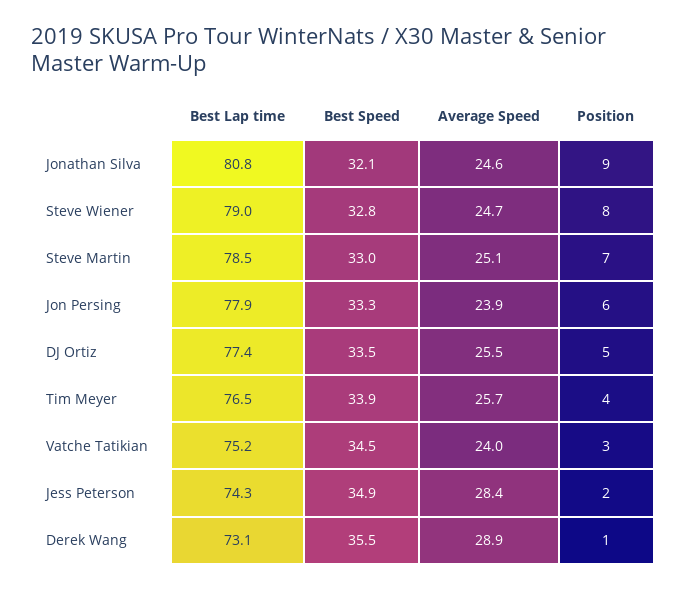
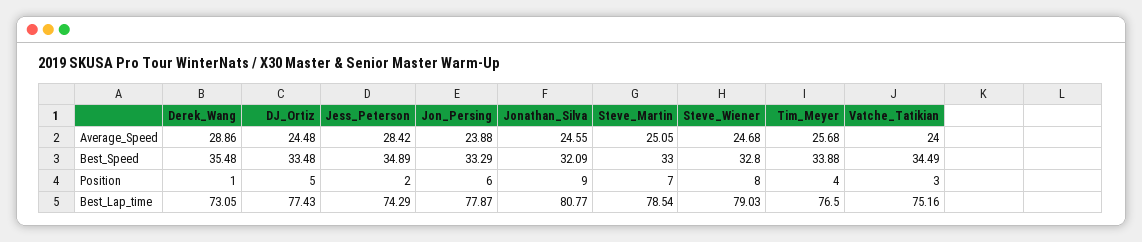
  {
    "Best Lap time": {
      "Jonathan Silva": 80.77,
      "Steve Wiener": 79.03,
      "Steve Martin": 78.54,
      "Jon Persing": 77.87,
      "DJ Ortiz": 77.43,
      "Tim Meyer": 76.5,
      "Vatche Tatikian": 75.16,
      "Jess Peterson": 74.29,
      "Derek Wang": 73.05
    },
    "Best Speed": {
      "Jonathan Silva": 32.09,
      "Steve Wiener": 32.8,
      "Steve Martin": 33,
      "Jon Persing": 33.29,
      "DJ Ortiz": 33.48,
      "Tim Meyer": 33.88,
      "Vatche Tatikian": 34.49,
      "Jess Peterson": 34.89,
      "Derek Wang": 35.48
    },
    "Average Speed": {
      "Jonathan Silva": 24.55,
      "Steve Wiener": 24.68,
      "Steve Martin": 25.05,
      "Jon Persing": 23.88,
-     "DJ Ortiz": 25.5,
+     "DJ Ortiz": 24.48,
      "Tim Meyer": 25.68,
      "Vatche Tatikian": 24,
      "Jess Peterson": 28.42,
      "Derek Wang": 28.86
    },
    "Position": {
      "Jonathan Silva": 9,
      "Steve Wiener": 8,
      "Steve Martin": 7,
      "Jon Persing": 6,
      "DJ Ortiz": 5,
      "Tim Meyer": 4,
      "Vatche Tatikian": 3,
      "Jess Peterson": 2,
      "Derek Wang": 1
    }
  }

